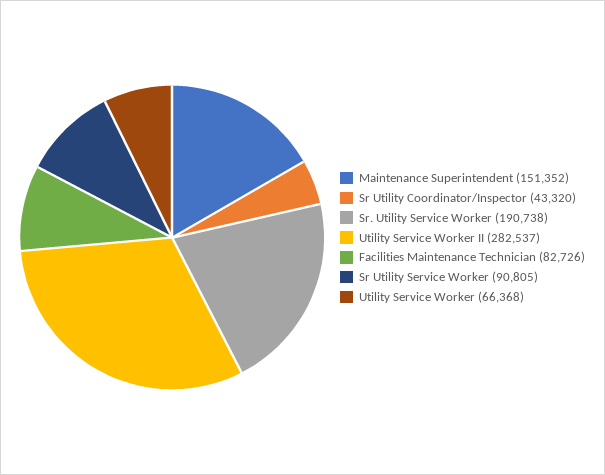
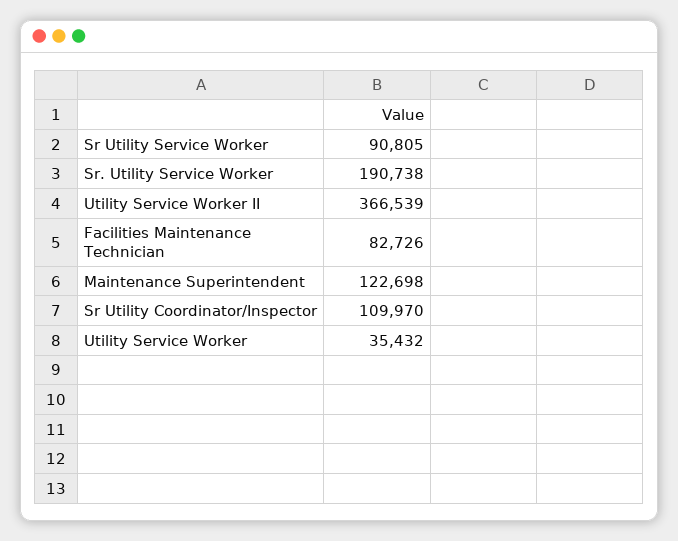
  {
-   "Maintenance Superintendent": 151352,
+   "Maintenance Superintendent": 122698,
-   "Sr Utility Coordinator/Inspector": 43320,
+   "Sr Utility Coordinator/Inspector": 109970,
    "Sr. Utility Service Worker": 190738,
-   "Utility Service Worker II": 282537,
+   "Utility Service Worker II": 366539,
    "Facilities Maintenance Technician": 82726,
    "Sr Utility Service Worker": 90805,
-   "Utility Service Worker": 66368
+   "Utility Service Worker": 35432
  }

